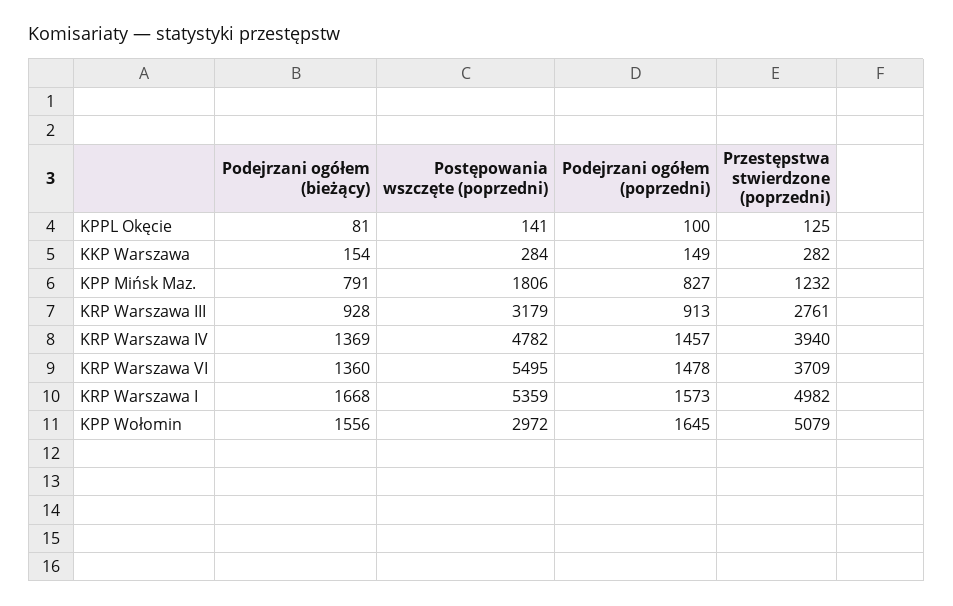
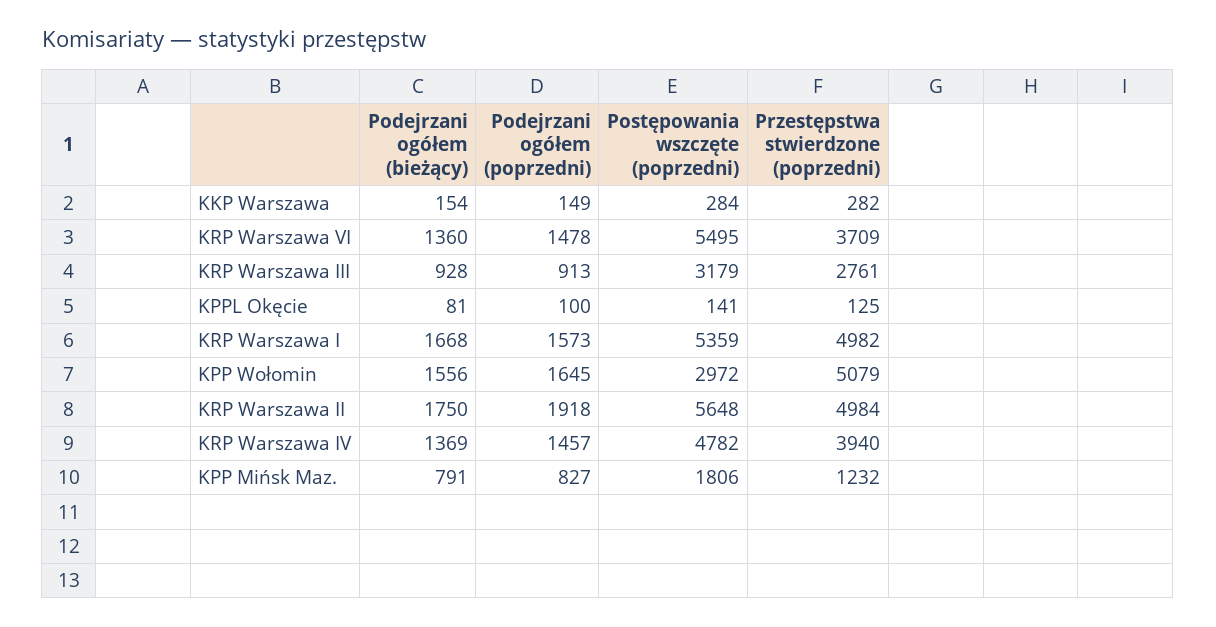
  {
    "Podejrzani ogółem (bieżący)": {
      "KPPL Okęcie": 81,
      "KKP Warszawa": 154,
      "KPP Mińsk Maz.": 791,
      "KRP Warszawa III": 928,
      "KRP Warszawa IV": 1369,
      "KRP Warszawa VI": 1360,
      "KRP Warszawa I": 1668,
-     "KPP Wołomin": 1556
+     "KPP Wołomin": 1556,
+     "KRP Warszawa II": 1750
    },
    "Postępowania wszczęte (poprzedni)": {
      "KPPL Okęcie": 141,
      "KKP Warszawa": 284,
      "KPP Mińsk Maz.": 1806,
      "KRP Warszawa III": 3179,
      "KRP Warszawa IV": 4782,
      "KRP Warszawa VI": 5495,
      "KRP Warszawa I": 5359,
-     "KPP Wołomin": 2972
+     "KPP Wołomin": 2972,
+     "KRP Warszawa II": 5648
    },
    "Podejrzani ogółem (poprzedni)": {
      "KPPL Okęcie": 100,
      "KKP Warszawa": 149,
      "KPP Mińsk Maz.": 827,
      "KRP Warszawa III": 913,
      "KRP Warszawa IV": 1457,
      "KRP Warszawa VI": 1478,
      "KRP Warszawa I": 1573,
-     "KPP Wołomin": 1645
+     "KPP Wołomin": 1645,
+     "KRP Warszawa II": 1918
    },
    "Przestępstwa stwierdzone (poprzedni)": {
      "KPPL Okęcie": 125,
      "KKP Warszawa": 282,
      "KPP Mińsk Maz.": 1232,
      "KRP Warszawa III": 2761,
      "KRP Warszawa IV": 3940,
      "KRP Warszawa VI": 3709,
      "KRP Warszawa I": 4982,
-     "KPP Wołomin": 5079
+     "KPP Wołomin": 5079,
+     "KRP Warszawa II": 4984
    }
  }

